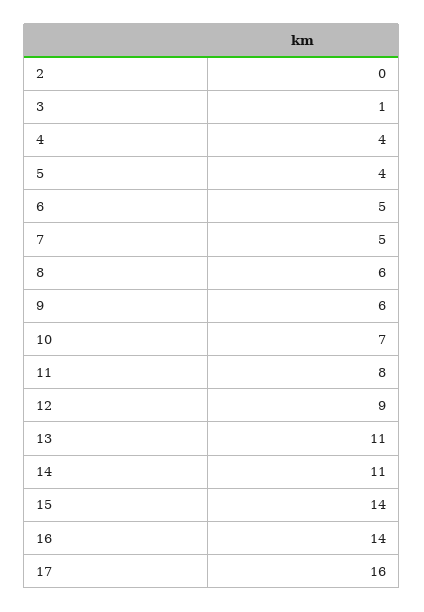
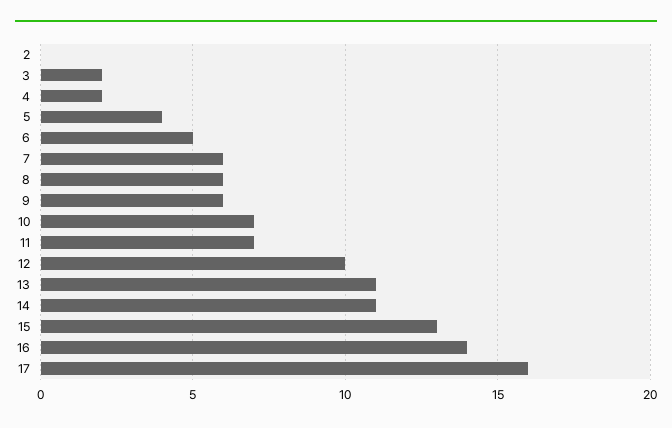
  {
    "2": 0,
-   "3": 1,
+   "3": 2,
-   "4": 4,
+   "4": 2,
    "5": 4,
    "6": 5,
-   "7": 5,
+   "7": 6,
    "8": 6,
    "9": 6,
    "10": 7,
-   "11": 8,
+   "11": 7,
-   "12": 9,
+   "12": 10,
    "13": 11,
    "14": 11,
-   "15": 14,
+   "15": 13,
    "16": 14,
    "17": 16
  }

